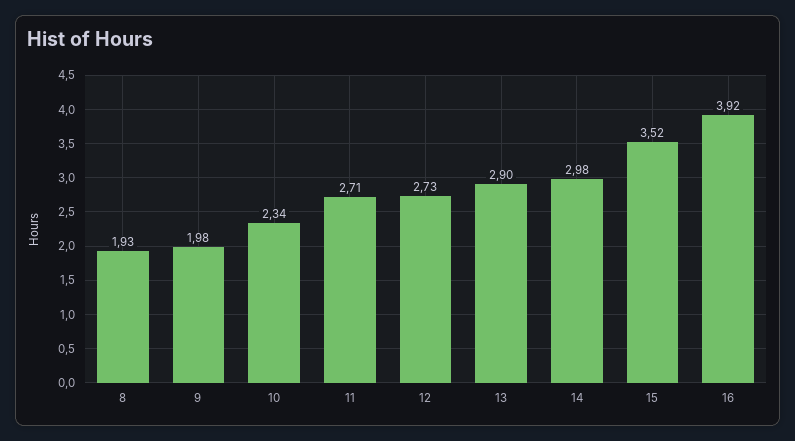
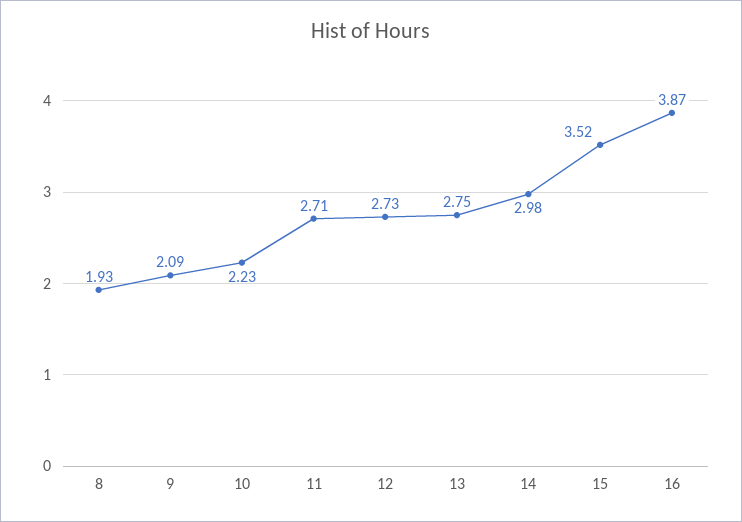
  {
    "8": 1.93,
-   "9": 1.98,
+   "9": 2.09,
-   "10": 2.34,
+   "10": 2.23,
    "11": 2.71,
    "12": 2.73,
-   "13": 2.9,
+   "13": 2.75,
    "14": 2.98,
    "15": 3.52,
-   "16": 3.92
+   "16": 3.87
  }

